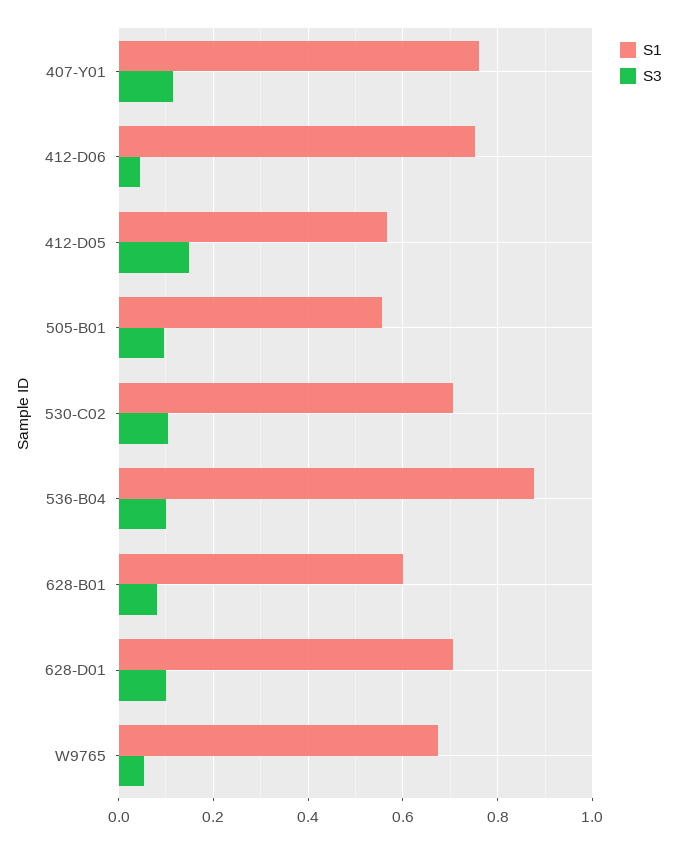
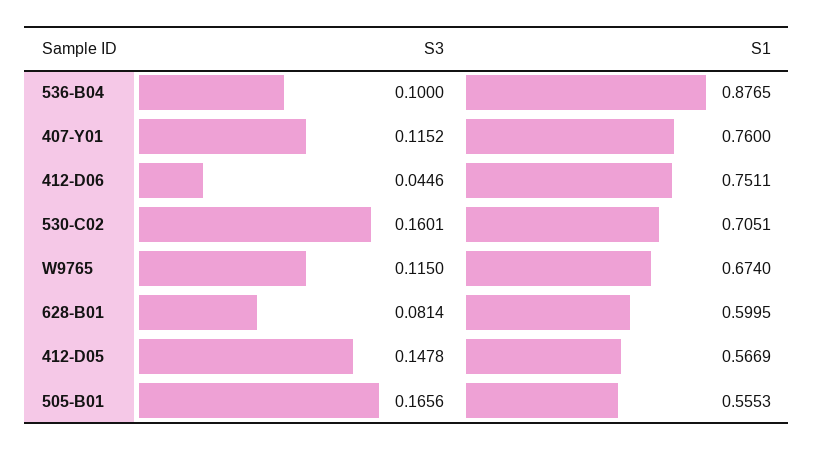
  {
    "S1": {
      "407-Y01": 0.76,
      "412-D06": 0.7511,
      "412-D05": 0.5669,
      "505-B01": 0.5553,
      "530-C02": 0.7051,
      "536-B04": 0.8765,
      "628-B01": 0.5995,
-     "628-D01": 0.7,
      "W9765": 0.674
    },
    "S3": {
      "407-Y01": 0.1152,
      "412-D06": 0.0446,
      "412-D05": 0.1478,
-     "505-B01": 0.1,
+     "505-B01": 0.1656,
-     "530-C02": 0.1,
+     "530-C02": 0.1601,
      "536-B04": 0.1,
      "628-B01": 0.0814,
-     "628-D01": 0.1,
-     "W9765": 0.06
+     "W9765": 0.115
    }
  }

